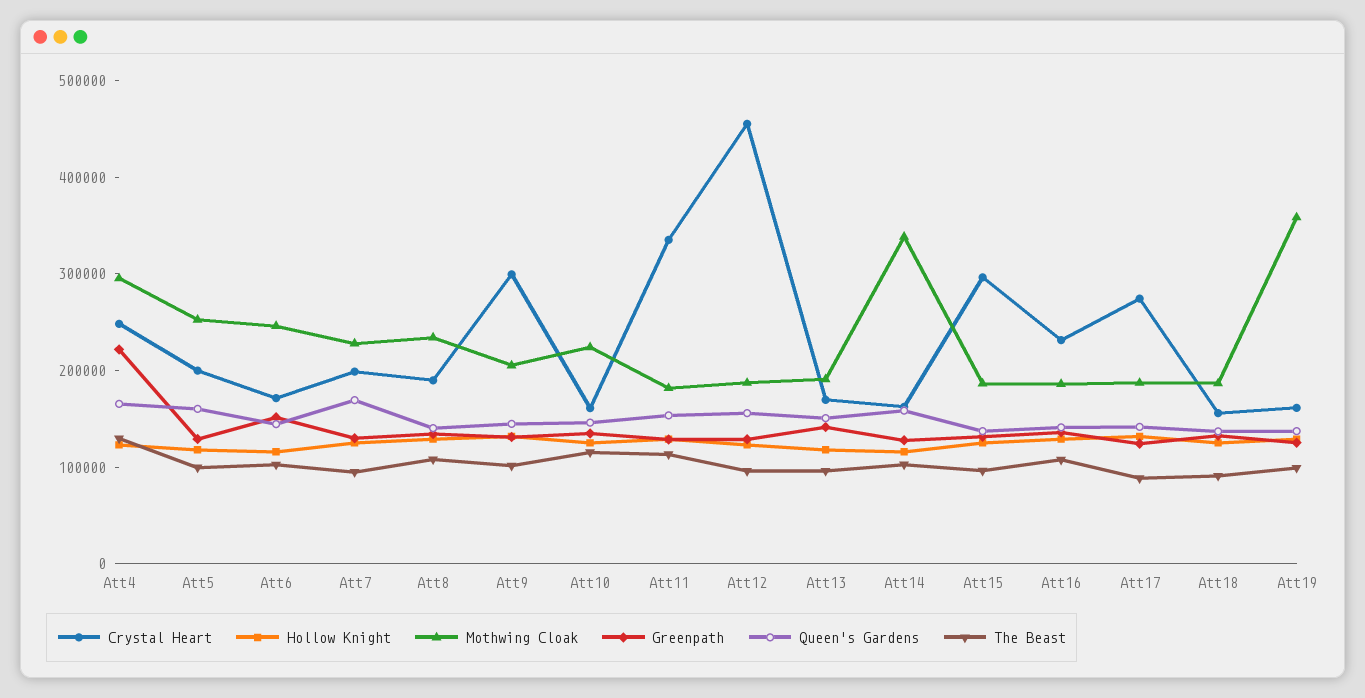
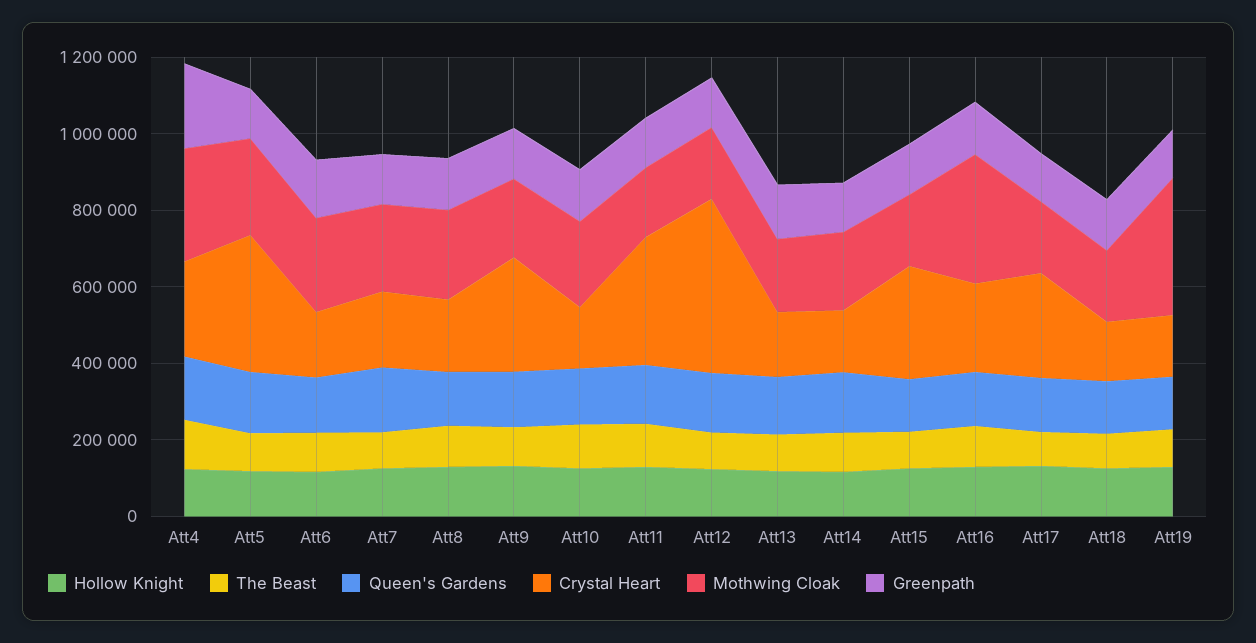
  {
    "Crystal Heart": {
      "Att4": 240000,
-     "Att5": 200000,
+     "Att5": 350000,
      "Att6": 180000,
      "Att7": 200000,
      "Att8": 180000,
      "Att9": 300000,
      "Att10": 160000,
      "Att11": 340000,
      "Att12": 460000,
      "Att13": 160000,
      "Att14": 160000,
      "Att15": 300000,
      "Att16": 240000,
      "Att17": 280000,
      "Att18": 160000,
      "Att19": 160000
    },
    "Hollow Knight": {
      "Att4": 120000,
      "Att5": 120000,
      "Att6": 120000,
      "Att7": 120000,
      "Att8": 120000,
      "Att9": 140000,
      "Att10": 120000,
      "Att11": 120000,
      "Att12": 120000,
      "Att13": 120000,
      "Att14": 120000,
      "Att15": 120000,
      "Att16": 120000,
      "Att17": 140000,
      "Att18": 120000,
      "Att19": 120000
    },
    "Mothwing Cloak": {
      "Att4": 300000,
      "Att5": 260000,
      "Att6": 240000,
      "Att7": 220000,
      "Att8": 240000,
      "Att9": 200000,
      "Att10": 220000,
      "Att11": 180000,
      "Att12": 180000,
      "Att13": 200000,
-     "Att14": 340000,
+     "Att14": 200000,
      "Att15": 180000,
-     "Att16": 180000,
+     "Att16": 350000,
      "Att17": 180000,
      "Att18": 180000,
      "Att19": 360000
    },
    "Greenpath": {
      "Att4": 220000,
      "Att5": 120000,
      "Att6": 160000,
      "Att7": 120000,
      "Att8": 140000,
      "Att9": 140000,
      "Att10": 140000,
      "Att11": 120000,
      "Att12": 120000,
      "Att13": 140000,
      "Att14": 120000,
      "Att15": 140000,
      "Att16": 140000,
      "Att17": 120000,
      "Att18": 140000,
      "Att19": 120000
    },
    "Queen's Gardens": {
      "Att4": 160000,
      "Att5": 160000,
      "Att6": 140000,
      "Att7": 160000,
      "Att8": 140000,
      "Att9": 140000,
      "Att10": 140000,
      "Att11": 160000,
      "Att12": 160000,
      "Att13": 160000,
      "Att14": 160000,
      "Att15": 140000,
      "Att16": 140000,
      "Att17": 140000,
      "Att18": 140000,
      "Att19": 140000
    },
    "The Beast": {
      "Att4": 120000,
      "Att5": 100000,
      "Att6": 100000,
      "Att7": 100000,
      "Att8": 100000,
      "Att9": 100000,
      "Att10": 120000,
      "Att11": 120000,
      "Att12": 100000,
      "Att13": 100000,
      "Att14": 100000,
      "Att15": 100000,
      "Att16": 100000,
      "Att17": 80000,
      "Att18": 100000,
      "Att19": 100000
    }
  }

